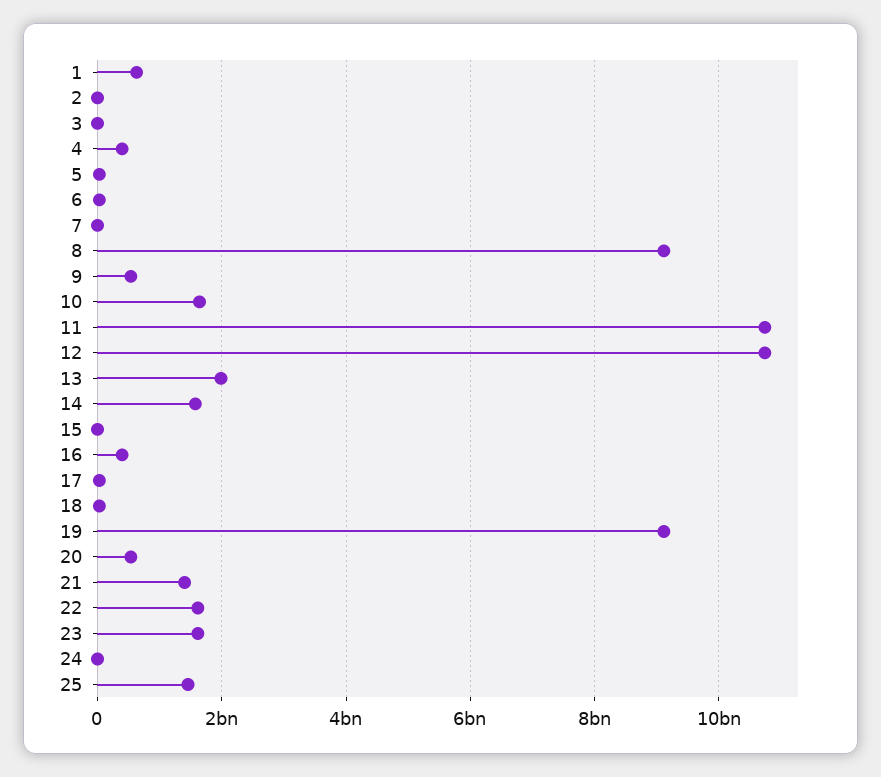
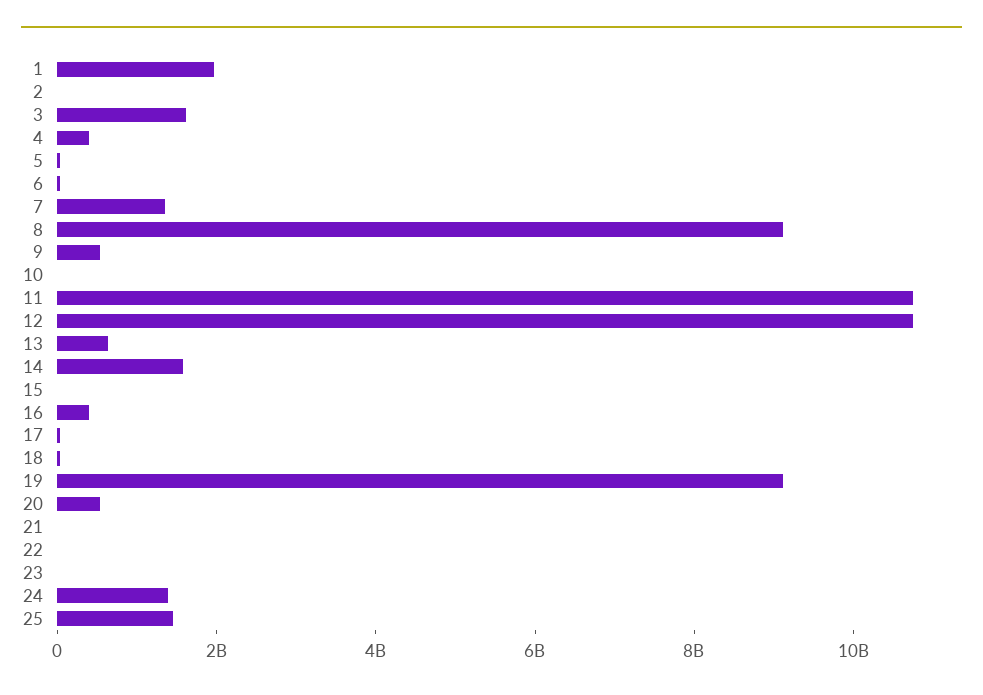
  {
-   "1": 600000000,
+   "1": 2000000000,
    "2": 0,
-   "3": 0,
+   "3": 1500000000,
    "4": 400000000,
    "5": 0,
    "6": 0,
-   "7": 0,
+   "7": 1500000000,
    "8": 9200000000,
    "9": 600000000,
-   "10": 1600000000,
+   "10": 0,
    "11": 10800000000,
    "12": 10800000000,
-   "13": 2000000000,
+   "13": 500000000,
    "14": 1600000000,
    "15": 0,
    "16": 400000000,
    "17": 0,
    "18": 0,
    "19": 9200000000,
    "20": 600000000,
-   "21": 1400000000,
+   "21": 0,
-   "22": 1600000000,
+   "22": 0,
-   "23": 1600000000,
+   "23": 0,
-   "24": 0,
+   "24": 1500000000,
    "25": 1400000000
  }

